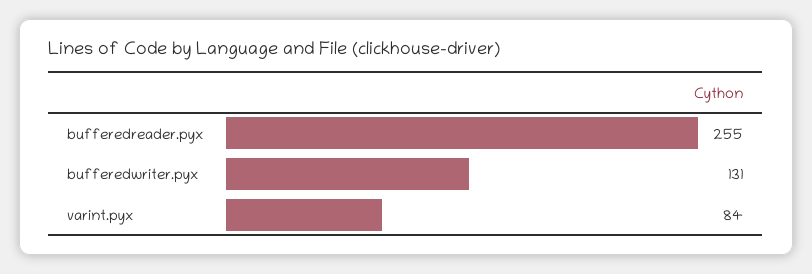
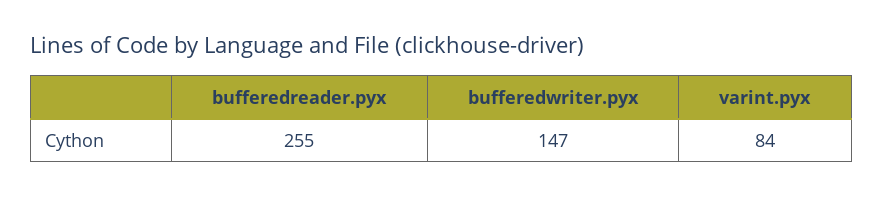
  {
    "bufferedreader.pyx": 255,
-   "bufferedwriter.pyx": 131,
+   "bufferedwriter.pyx": 147,
    "varint.pyx": 84
  }

